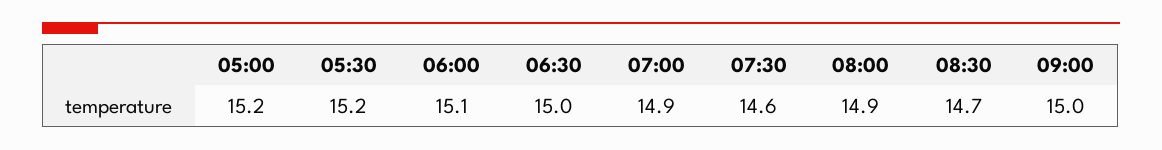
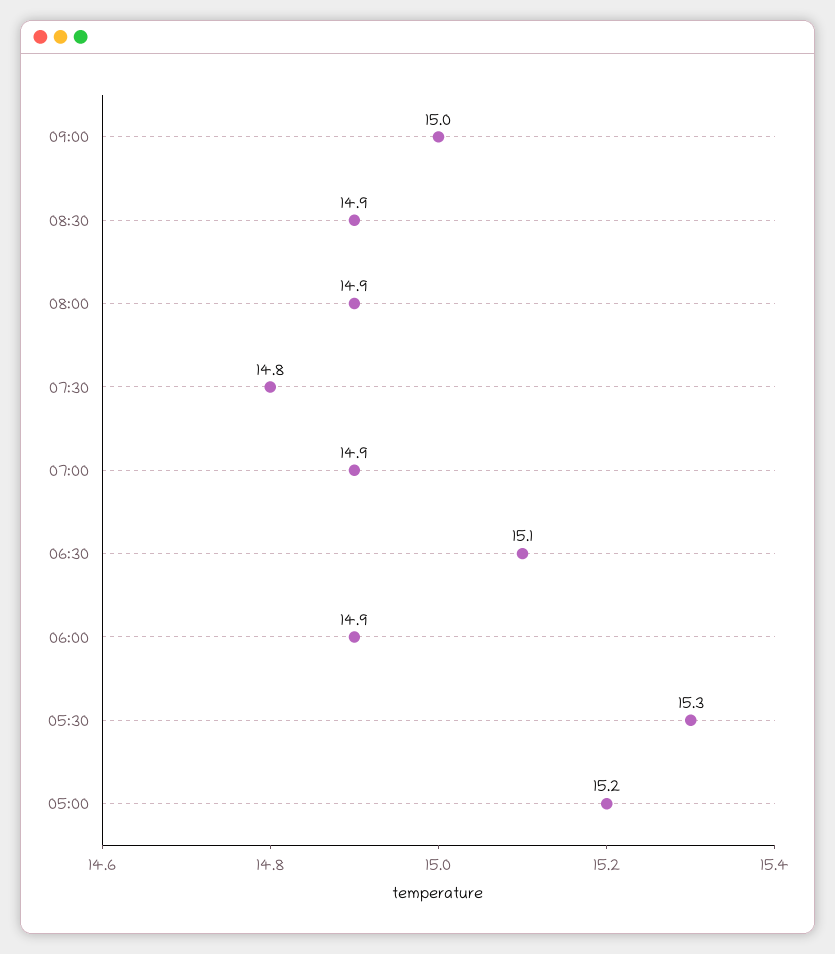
  {
    "05:00": 15.2,
-   "05:30": 15.2,
+   "05:30": 15.3,
-   "06:00": 15.1,
+   "06:00": 14.9,
-   "06:30": 15,
+   "06:30": 15.1,
    "07:00": 14.9,
-   "07:30": 14.6,
+   "07:30": 14.8,
    "08:00": 14.9,
-   "08:30": 14.7,
+   "08:30": 14.9,
    "09:00": 15
  }

